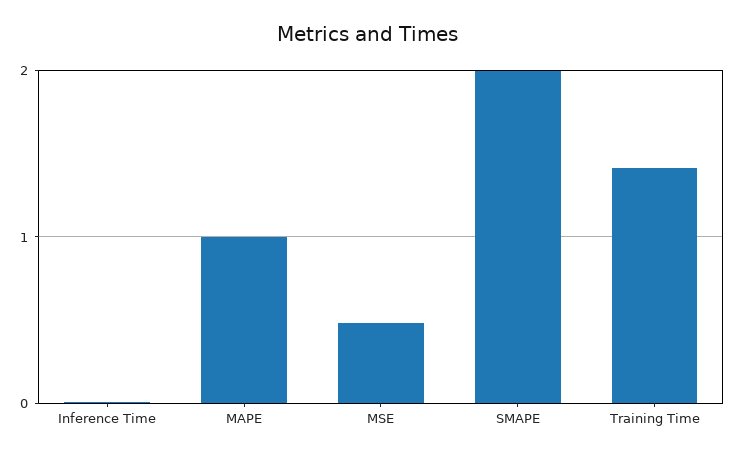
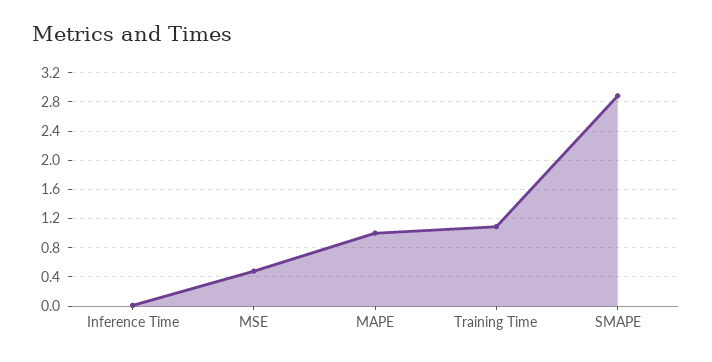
  {
    "Inference Time": 0,
    "MAPE": 1,
    "MSE": 0.5,
-   "SMAPE": 2,
+   "SMAPE": 2.9,
-   "Training Time": 1.4
+   "Training Time": 1.1
  }

